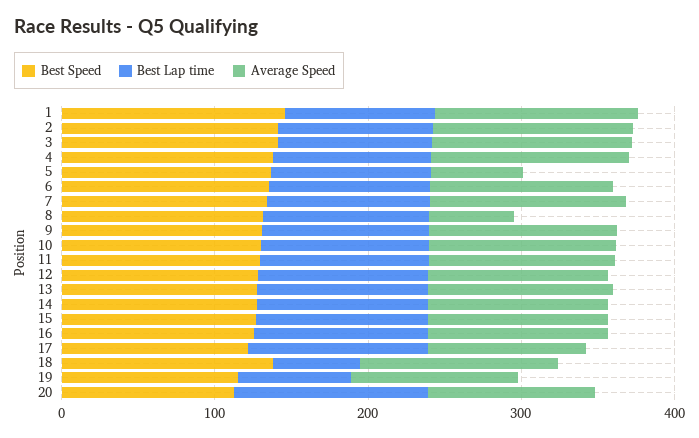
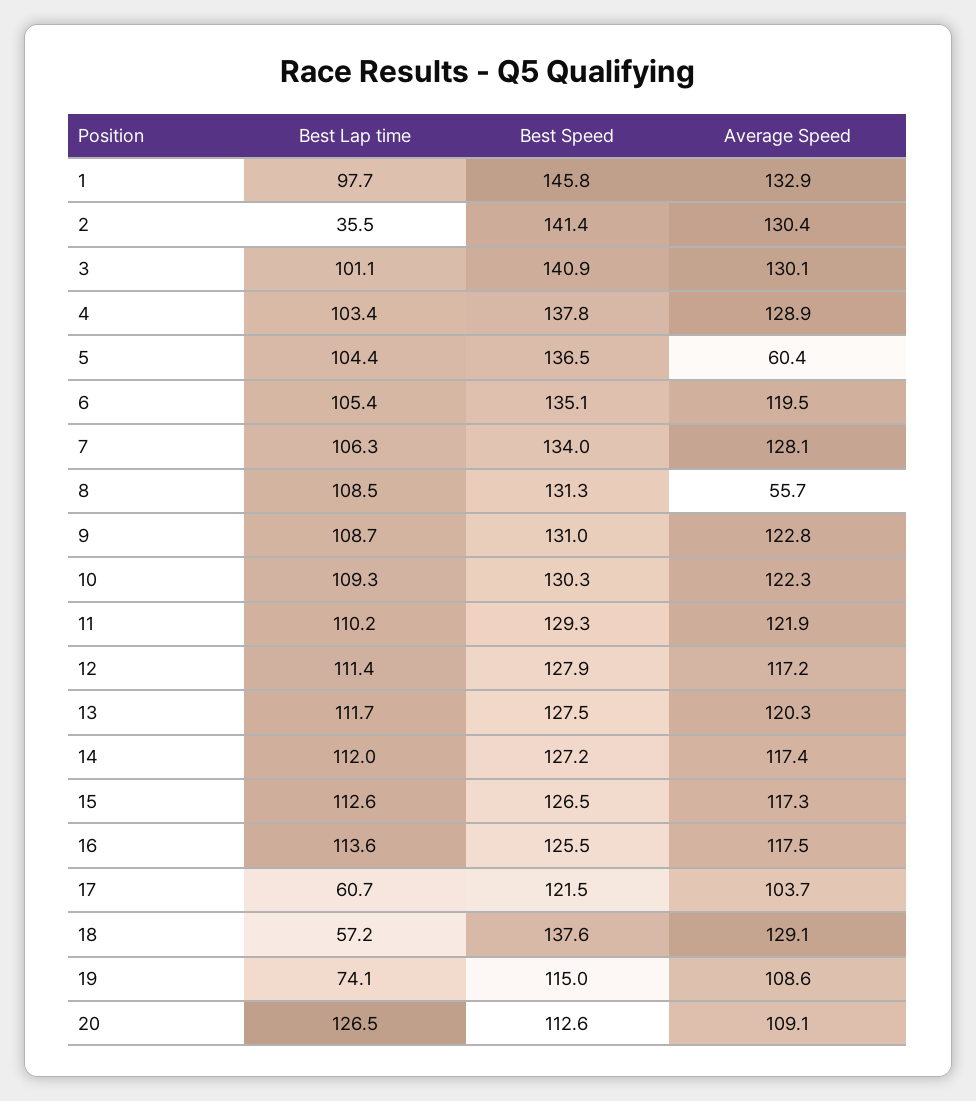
  {
    "Best Speed": {
      "1": 145.8,
      "2": 141.4,
      "3": 140.9,
      "4": 137.8,
      "5": 136.5,
      "6": 135.1,
      "7": 134,
      "8": 131.3,
      "9": 131,
      "10": 130.3,
      "11": 129.3,
      "12": 127.9,
      "13": 127.5,
      "14": 127.2,
      "15": 126.5,
      "16": 125.5,
      "17": 121.5,
      "18": 137.6,
      "19": 115,
      "20": 112.6
    },
    "Best Lap time": {
      "1": 97.7,
-     "2": 100,
+     "2": 35.5,
      "3": 101.1,
      "4": 103.4,
      "5": 104.4,
      "6": 105.4,
      "7": 106.3,
      "8": 108.5,
      "9": 108.7,
      "10": 109.3,
      "11": 110.2,
      "12": 111.4,
      "13": 111.7,
      "14": 112,
      "15": 112.6,
      "16": 113.6,
-     "17": 120,
+     "17": 60.7,
      "18": 57.2,
      "19": 74.1,
      "20": 126.5
    },
    "Average Speed": {
      "1": 132.9,
      "2": 130.4,
      "3": 130.1,
      "4": 128.9,
      "5": 60.4,
      "6": 119.5,
      "7": 128.1,
      "8": 55.7,
      "9": 122.8,
      "10": 122.3,
      "11": 121.9,
      "12": 117.2,
      "13": 120.3,
      "14": 117.4,
      "15": 117.3,
      "16": 117.5,
      "17": 103.7,
      "18": 129.1,
      "19": 108.6,
      "20": 109.1
    }
  }

